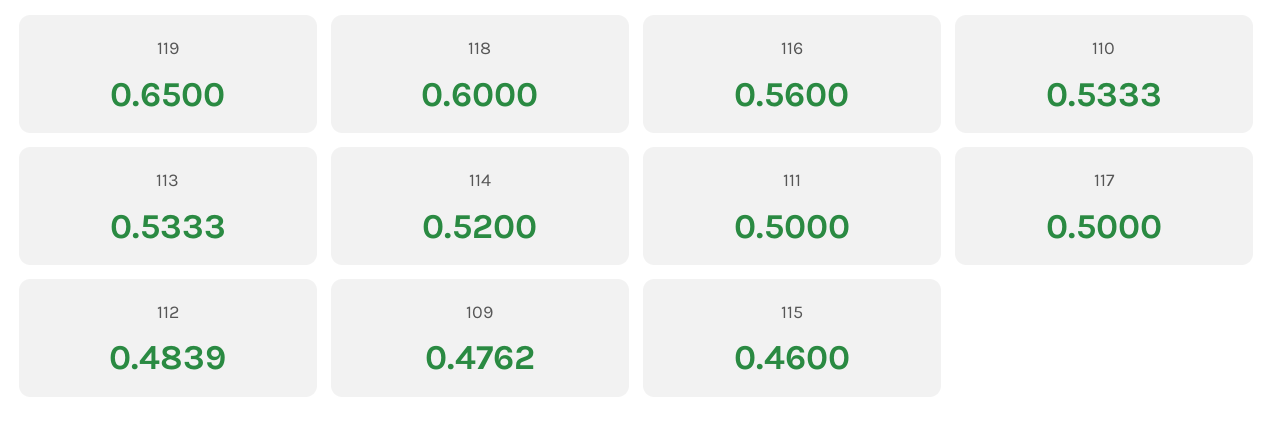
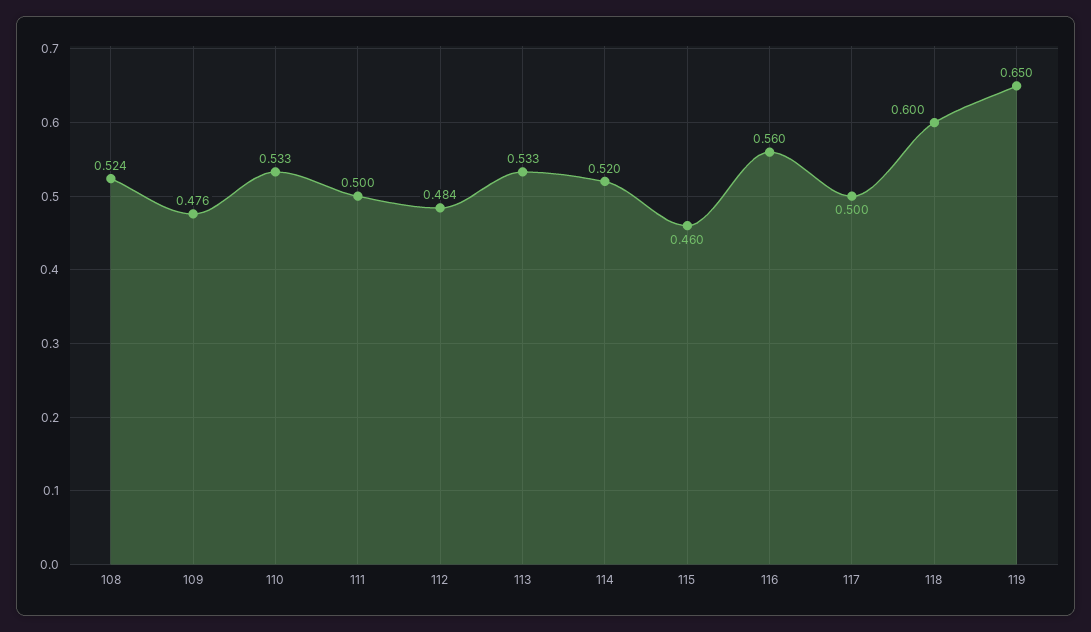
  {
    "119": 0.65,
    "118": 0.6,
    "116": 0.56,
    "110": 0.5333,
    "113": 0.5333,
    "114": 0.52,
    "111": 0.5,
    "117": 0.5,
    "112": 0.4839,
    "109": 0.4762,
-   "115": 0.46
+   "115": 0.46,
+   "108": 0.524
  }

